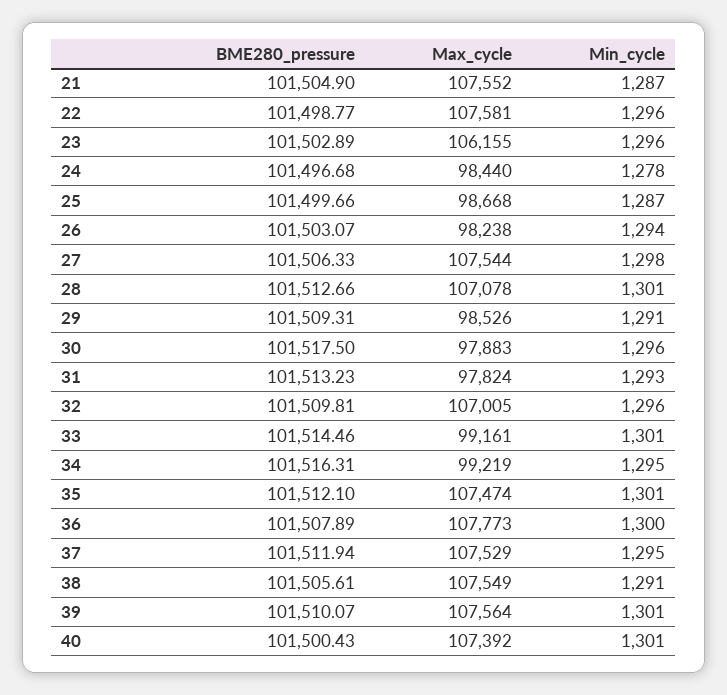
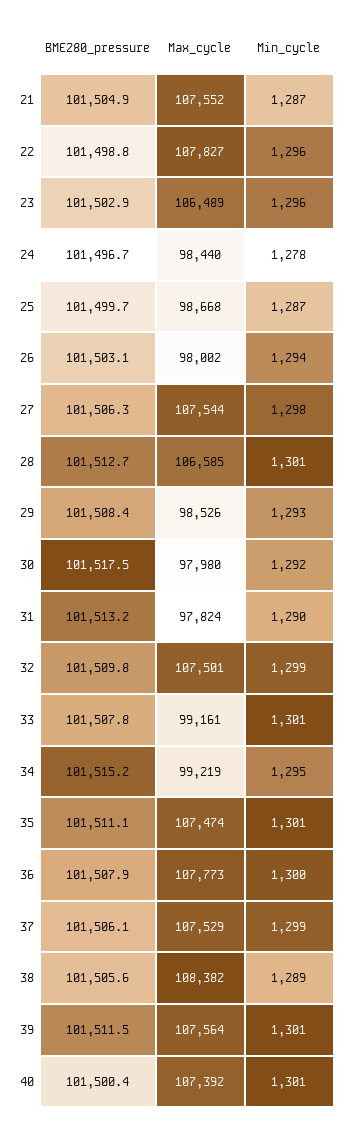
  {
    "BME280_pressure": {
      "21": 101504.9,
      "22": 101498.77,
      "23": 101502.89,
      "24": 101496.68,
      "25": 101499.66,
      "26": 101503.07,
      "27": 101506.33,
      "28": 101512.66,
-     "29": 101509.31,
+     "29": 101508.4,
      "30": 101517.5,
      "31": 101513.23,
      "32": 101509.81,
-     "33": 101514.46,
+     "33": 101507.8,
-     "34": 101516.31,
+     "34": 101515.2,
-     "35": 101512.1,
+     "35": 101511.1,
      "36": 101507.89,
-     "37": 101511.94,
+     "37": 101506.1,
      "38": 101505.61,
-     "39": 101510.07,
+     "39": 101511.5,
      "40": 101500.43
    },
    "Max_cycle": {
      "21": 107552,
-     "22": 107581,
+     "22": 107827,
-     "23": 106155,
+     "23": 106489,
      "24": 98440,
      "25": 98668,
-     "26": 98238,
+     "26": 98002,
      "27": 107544,
-     "28": 107078,
+     "28": 106585,
      "29": 98526,
-     "30": 97883,
+     "30": 97980,
      "31": 97824,
-     "32": 107005,
+     "32": 107501,
      "33": 99161,
      "34": 99219,
      "35": 107474,
      "36": 107773,
      "37": 107529,
-     "38": 107549,
+     "38": 108382,
      "39": 107564,
      "40": 107392
    },
    "Min_cycle": {
      "21": 1287,
      "22": 1296,
      "23": 1296,
      "24": 1278,
      "25": 1287,
      "26": 1294,
      "27": 1298,
      "28": 1301,
-     "29": 1291,
+     "29": 1293,
-     "30": 1296,
+     "30": 1292,
-     "31": 1293,
+     "31": 1290,
-     "32": 1296,
+     "32": 1299,
      "33": 1301,
      "34": 1295,
      "35": 1301,
      "36": 1300,
-     "37": 1295,
+     "37": 1299,
-     "38": 1291,
+     "38": 1289,
      "39": 1301,
      "40": 1301
    }
  }

